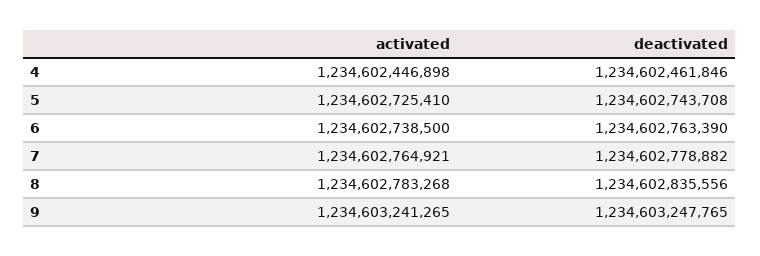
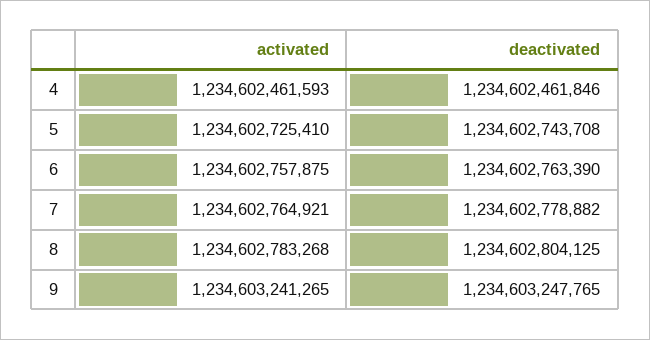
  {
    "activated": {
-     "4": 1234602446898,
+     "4": 1234602461593,
      "5": 1234602725410,
-     "6": 1234602738500,
+     "6": 1234602757875,
      "7": 1234602764921,
      "8": 1234602783268,
      "9": 1234603241265
    },
    "deactivated": {
      "4": 1234602461846,
      "5": 1234602743708,
      "6": 1234602763390,
      "7": 1234602778882,
-     "8": 1234602835556,
+     "8": 1234602804125,
      "9": 1234603247765
    }
  }

